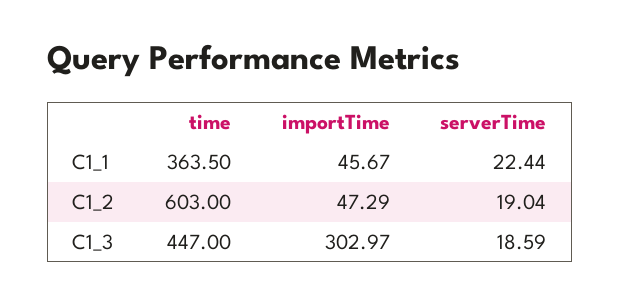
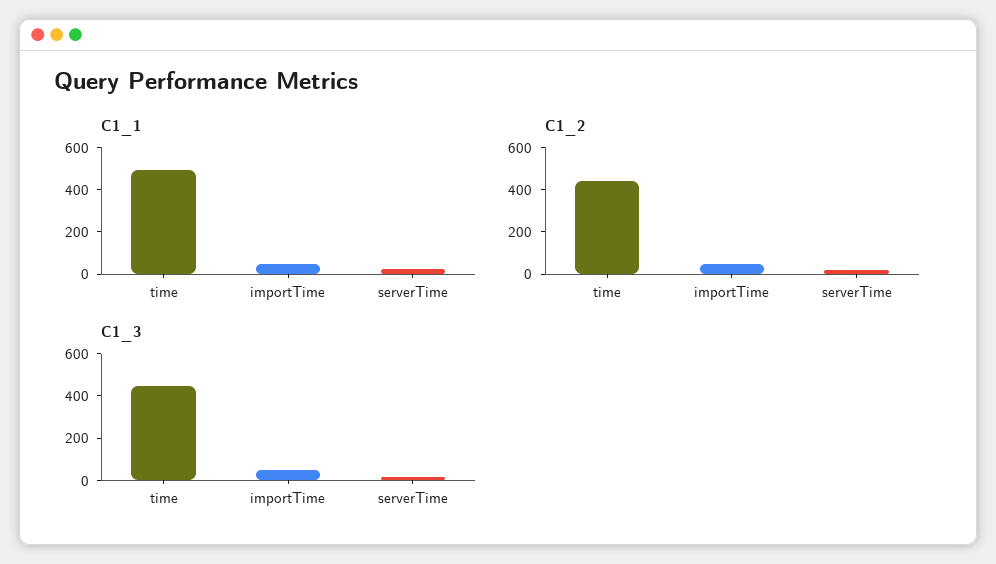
  {
    "C1_1": {
-     "time": 363.5,
+     "time": 500,
      "importTime": 45.67,
      "serverTime": 22.44
    },
    "C1_2": {
-     "time": 603,
+     "time": 450,
      "importTime": 47.29,
      "serverTime": 19.04
    },
    "C1_3": {
      "time": 447,
-     "importTime": 302.97,
+     "importTime": 50,
      "serverTime": 18.59
    }
  }

